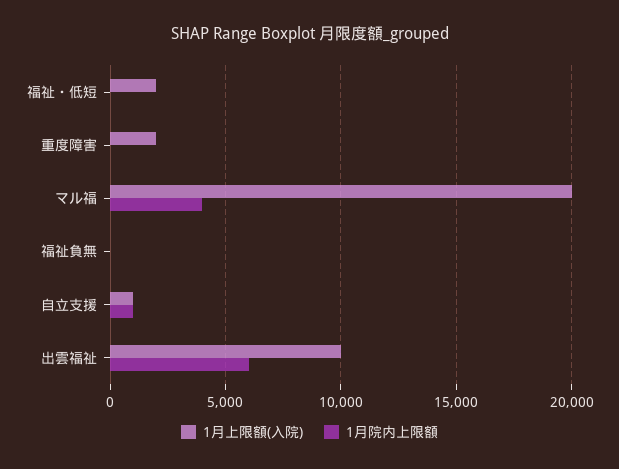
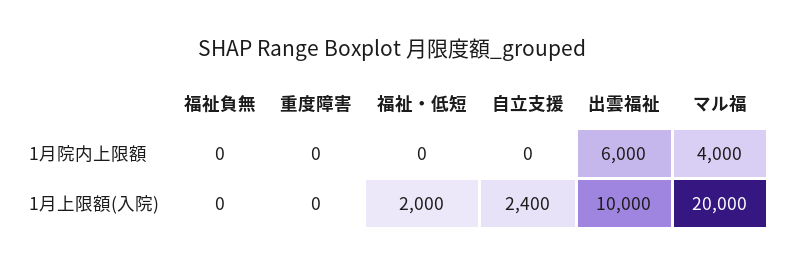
  {
    "1月上限額(入院)": {
      "福祉・低短": 2000,
-     "重度障害": 2000,
+     "重度障害": 0,
      "マル福": 20000,
      "福祉負無": 0,
-     "自立支援": 1000,
+     "自立支援": 2400,
      "出雲福祉": 10000
    },
    "1月院内上限額": {
      "福祉・低短": 0,
      "重度障害": 0,
      "マル福": 4000,
      "福祉負無": 0,
-     "自立支援": 1000,
+     "自立支援": 0,
      "出雲福祉": 6000
    }
  }

